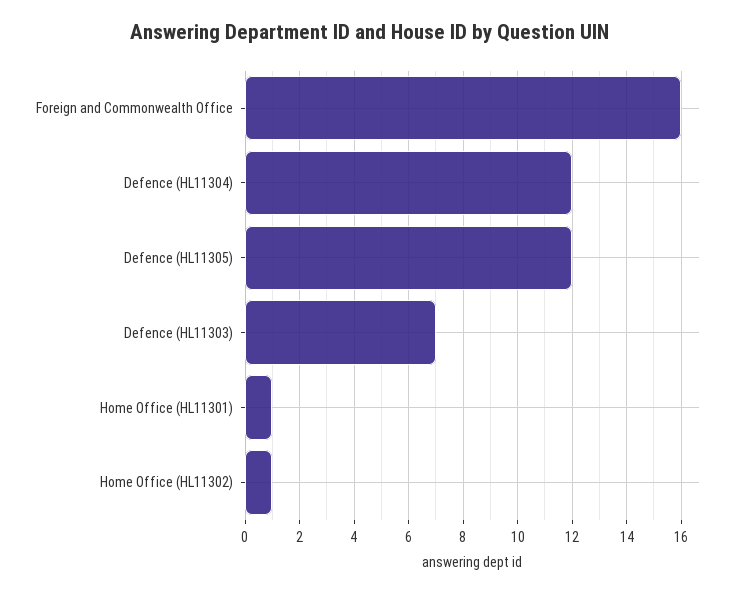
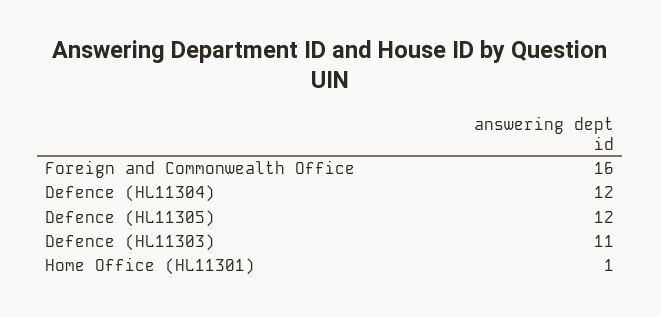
  {
    "Foreign and Commonwealth Office": 16,
    "Defence (HL11304)": 12,
    "Defence (HL11305)": 12,
-   "Defence (HL11303)": 7,
+   "Defence (HL11303)": 11,
-   "Home Office (HL11301)": 1,
+   "Home Office (HL11301)": 1
-   "Home Office (HL11302)": 1
  }

